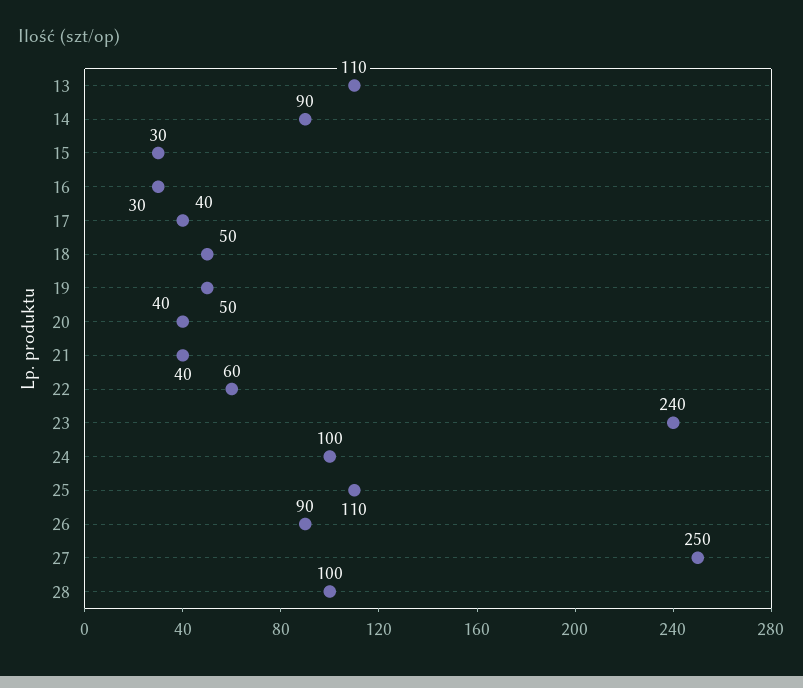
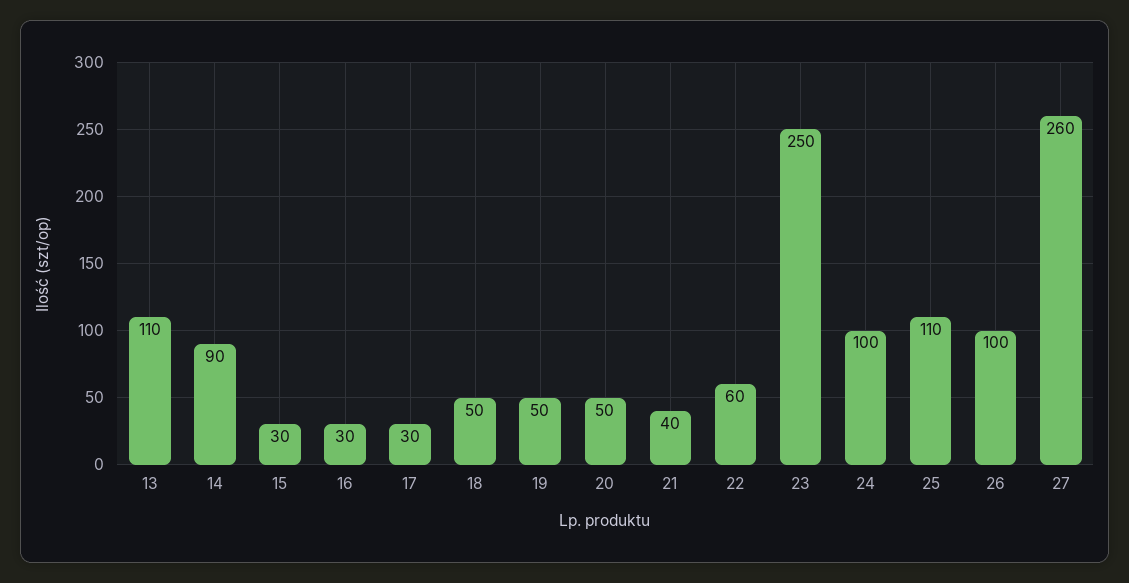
  {
    "13": 110,
    "14": 90,
    "15": 30,
    "16": 30,
-   "17": 40,
+   "17": 30,
    "18": 50,
    "19": 50,
-   "20": 40,
+   "20": 50,
    "21": 40,
    "22": 60,
-   "23": 240,
+   "23": 250,
    "24": 100,
    "25": 110,
-   "26": 90,
+   "26": 100,
-   "27": 250,
+   "27": 260
-   "28": 100
  }

